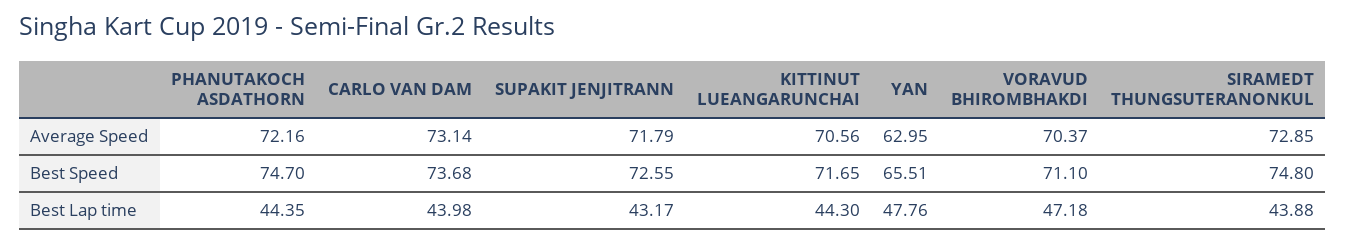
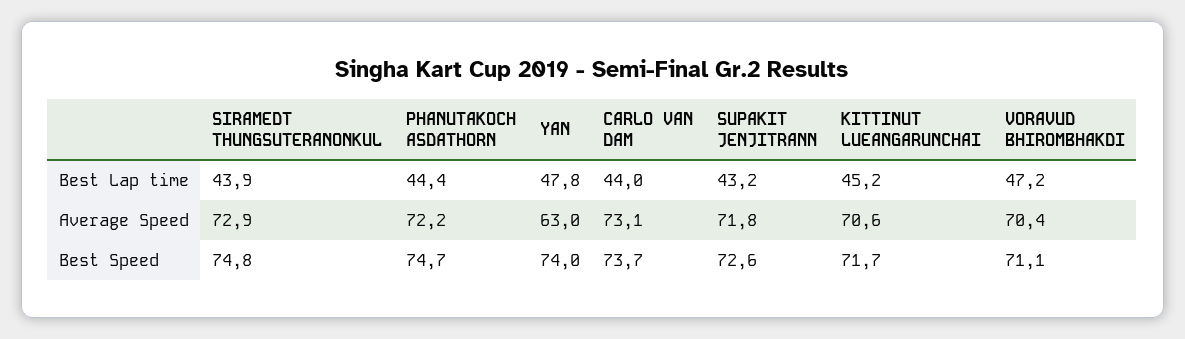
  {
    "PHANUTAKOCH ASDATHORN": {
      "Average Speed": 72.16,
      "Best Speed": 74.7,
      "Best Lap time": 44.35
    },
    "CARLO VAN DAM": {
      "Average Speed": 73.14,
      "Best Speed": 73.68,
      "Best Lap time": 43.98
    },
    "SUPAKIT JENJITRANN": {
      "Average Speed": 71.79,
      "Best Speed": 72.55,
      "Best Lap time": 43.17
    },
    "KITTINUT LUEANGARUNCHAI": {
      "Average Speed": 70.56,
      "Best Speed": 71.65,
-     "Best Lap time": 44.3
+     "Best Lap time": 45.2
    },
    "YAN": {
      "Average Speed": 62.95,
-     "Best Speed": 65.51,
+     "Best Speed": 74,
      "Best Lap time": 47.76
    },
    "VORAVUD BHIROMBHAKDI": {
      "Average Speed": 70.37,
      "Best Speed": 71.1,
      "Best Lap time": 47.18
    },
    "SIRAMEDT THUNGSUTERANONKUL": {
      "Average Speed": 72.85,
      "Best Speed": 74.8,
      "Best Lap time": 43.88
    }
  }

